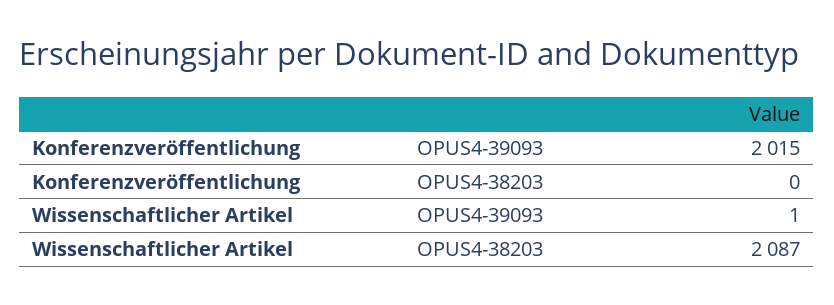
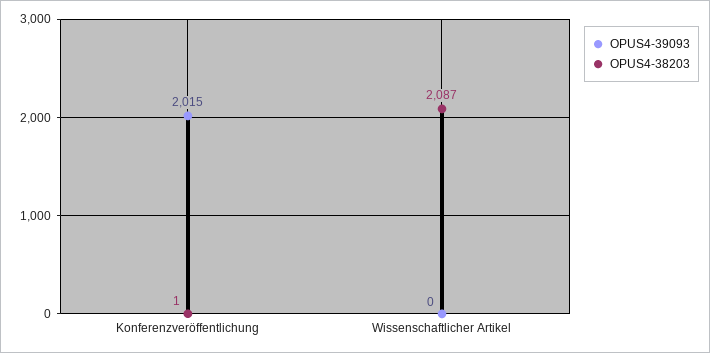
  {
    "OPUS4-39093": {
      "Konferenzveröffentlichung": 2015,
-     "Wissenschaftlicher Artikel": 1
+     "Wissenschaftlicher Artikel": 0
    },
    "OPUS4-38203": {
-     "Konferenzveröffentlichung": 0,
+     "Konferenzveröffentlichung": 1,
      "Wissenschaftlicher Artikel": 2087
    }
  }

